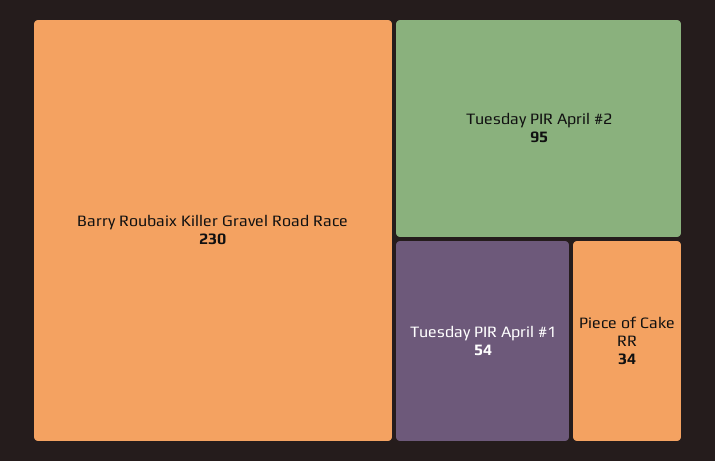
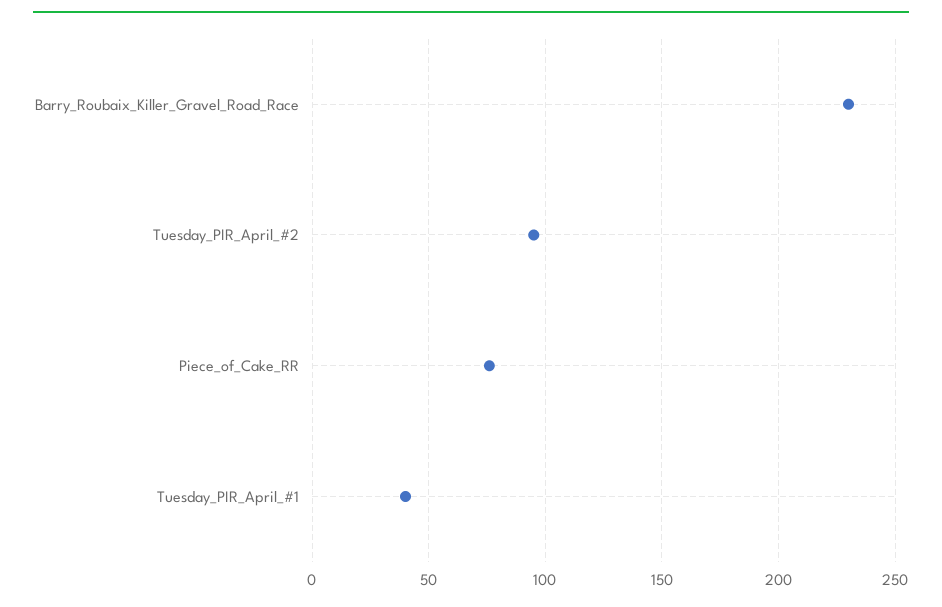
  {
    "Barry Roubaix Killer Gravel Road Race": 230,
    "Tuesday PIR April #2": 95,
-   "Tuesday PIR April #1": 54,
+   "Tuesday PIR April #1": 40,
-   "Piece of Cake RR": 34
+   "Piece of Cake RR": 75
  }

